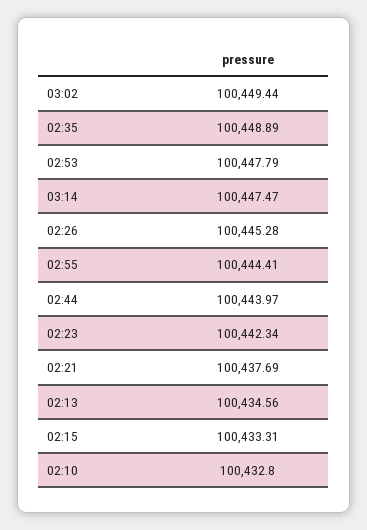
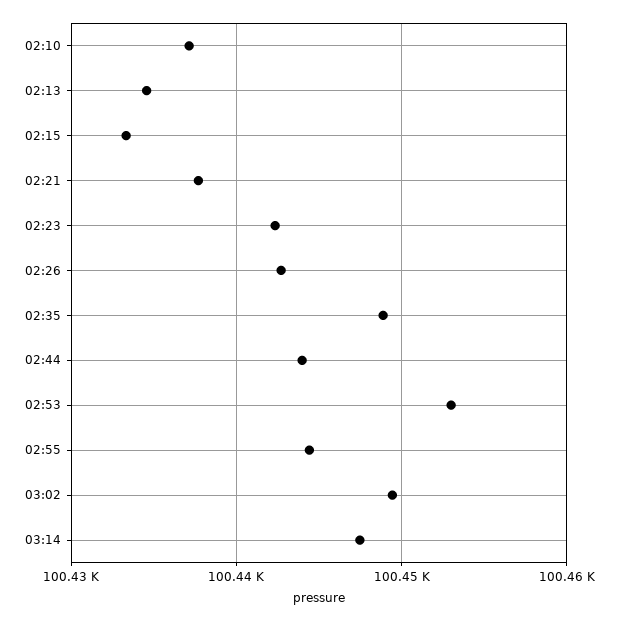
  {
    "03:02": 100449.44,
    "02:35": 100448.89,
-   "02:53": 100447.79,
+   "02:53": 100453,
    "03:14": 100447.47,
-   "02:26": 100445.28,
+   "02:26": 100443,
    "02:55": 100444.41,
    "02:44": 100443.97,
    "02:23": 100442.34,
    "02:21": 100437.69,
    "02:13": 100434.56,
    "02:15": 100433.31,
-   "02:10": 100432.8
+   "02:10": 100437
  }

